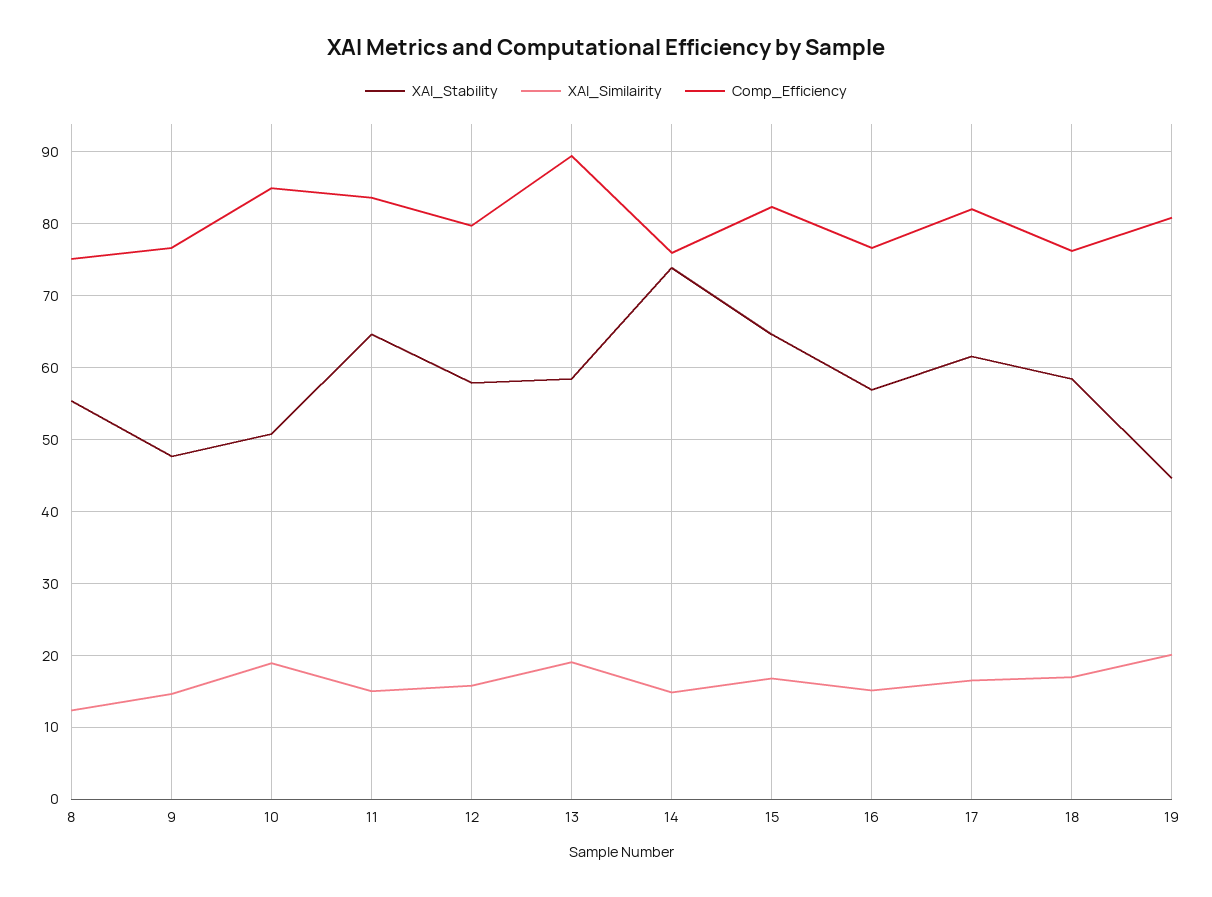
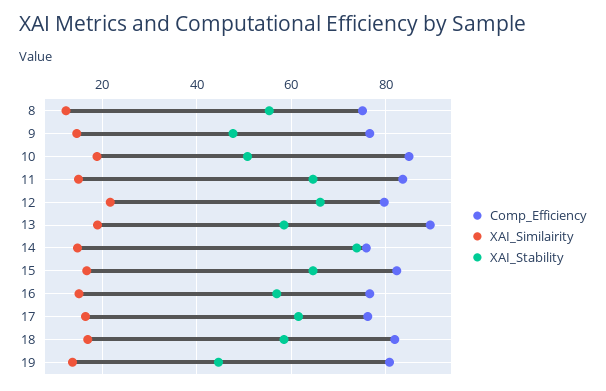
  {
    "XAI_Stability": {
      "8": 55,
      "9": 48,
      "10": 51,
      "11": 65,
-     "12": 58,
+     "12": 66,
      "13": 58,
      "14": 74,
      "15": 65,
      "16": 57,
      "17": 62,
      "18": 58,
      "19": 45
    },
    "XAI_Similairity": {
      "8": 12,
      "9": 15,
      "10": 19,
      "11": 15,
-     "12": 16,
+     "12": 22,
      "13": 19,
      "14": 15,
      "15": 17,
      "16": 15,
      "17": 17,
      "18": 17,
-     "19": 20
+     "19": 14
    },
    "Comp_Efficiency": {
      "8": 75,
      "9": 77,
      "10": 85,
      "11": 84,
      "12": 80,
      "13": 89,
      "14": 76,
      "15": 82,
      "16": 77,
-     "17": 82,
+     "17": 76,
-     "18": 76,
+     "18": 82,
      "19": 81
    }
  }

